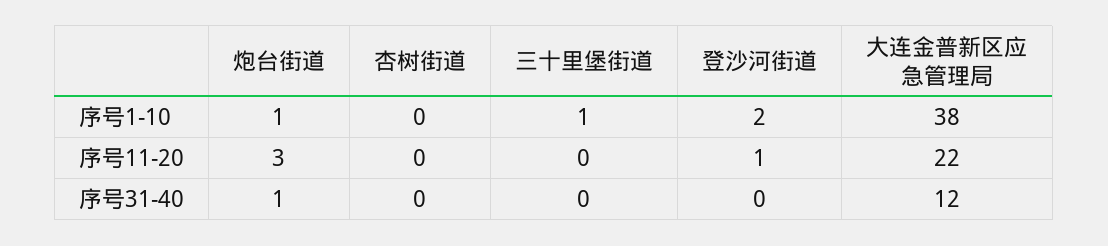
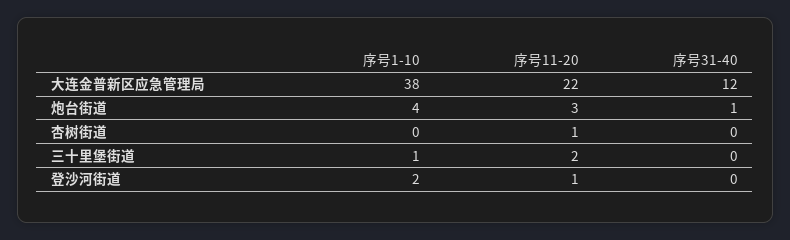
  {
    "炮台街道": {
-     "序号1-10": 1,
+     "序号1-10": 4,
      "序号11-20": 3,
      "序号31-40": 1
    },
    "杏树街道": {
      "序号1-10": 0,
-     "序号11-20": 0,
+     "序号11-20": 1,
      "序号31-40": 0
    },
    "三十里堡街道": {
      "序号1-10": 1,
-     "序号11-20": 0,
+     "序号11-20": 2,
      "序号31-40": 0
    },
    "登沙河街道": {
      "序号1-10": 2,
      "序号11-20": 1,
      "序号31-40": 0
    },
    "大连金普新区应急管理局": {
      "序号1-10": 38,
      "序号11-20": 22,
      "序号31-40": 12
    }
  }

